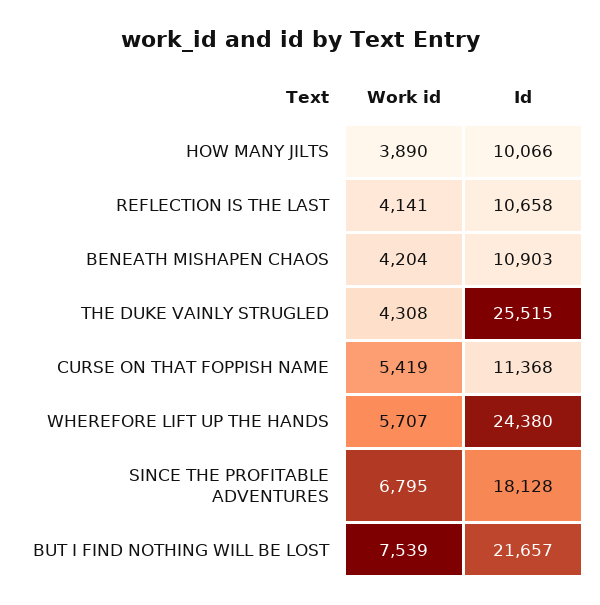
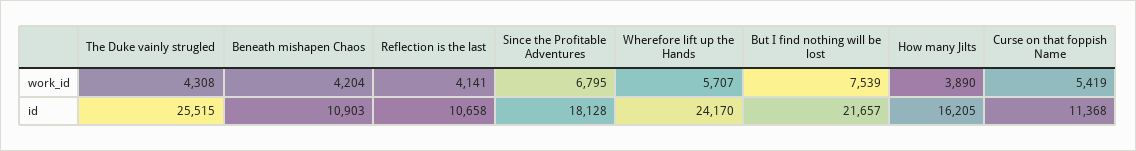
  {
    "Work id": {
      "HOW MANY JILTS": 3890,
      "REFLECTION IS THE LAST": 4141,
      "BENEATH MISHAPEN CHAOS": 4204,
      "THE DUKE VAINLY STRUGLED": 4308,
      "CURSE ON THAT FOPPISH NAME": 5419,
      "WHEREFORE LIFT UP THE HANDS": 5707,
      "SINCE THE PROFITABLE ADVENTURES": 6795,
      "BUT I FIND NOTHING WILL BE LOST": 7539
    },
    "Id": {
-     "HOW MANY JILTS": 10066,
+     "HOW MANY JILTS": 16205,
      "REFLECTION IS THE LAST": 10658,
      "BENEATH MISHAPEN CHAOS": 10903,
      "THE DUKE VAINLY STRUGLED": 25515,
      "CURSE ON THAT FOPPISH NAME": 11368,
-     "WHEREFORE LIFT UP THE HANDS": 24380,
+     "WHEREFORE LIFT UP THE HANDS": 24170,
      "SINCE THE PROFITABLE ADVENTURES": 18128,
      "BUT I FIND NOTHING WILL BE LOST": 21657
    }
  }

